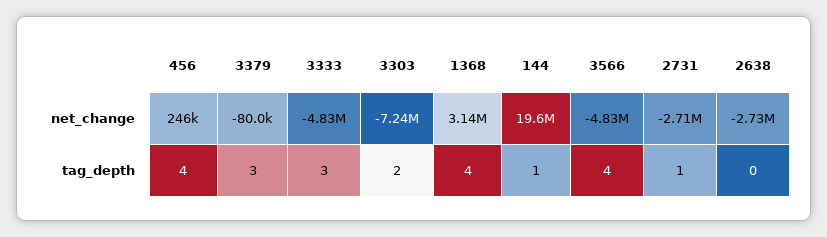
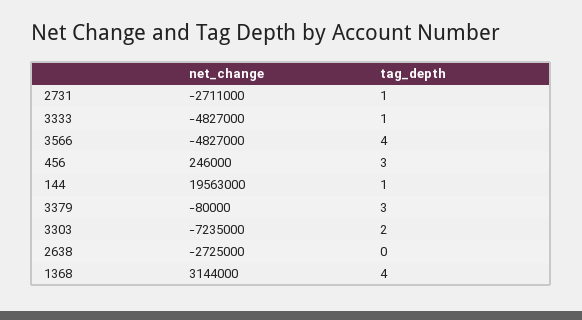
  {
    "456": {
      "net_change": 246000,
-     "tag_depth": 4
+     "tag_depth": 3
    },
    "3379": {
      "net_change": -80000,
      "tag_depth": 3
    },
    "3333": {
      "net_change": -4827000,
-     "tag_depth": 3
+     "tag_depth": 1
    },
    "3303": {
      "net_change": -7235000,
      "tag_depth": 2
    },
    "1368": {
      "net_change": 3144000,
      "tag_depth": 4
    },
    "144": {
      "net_change": 19563000,
      "tag_depth": 1
    },
    "3566": {
      "net_change": -4827000,
      "tag_depth": 4
    },
    "2731": {
      "net_change": -2711000,
      "tag_depth": 1
    },
    "2638": {
      "net_change": -2725000,
      "tag_depth": 0
    }
  }

